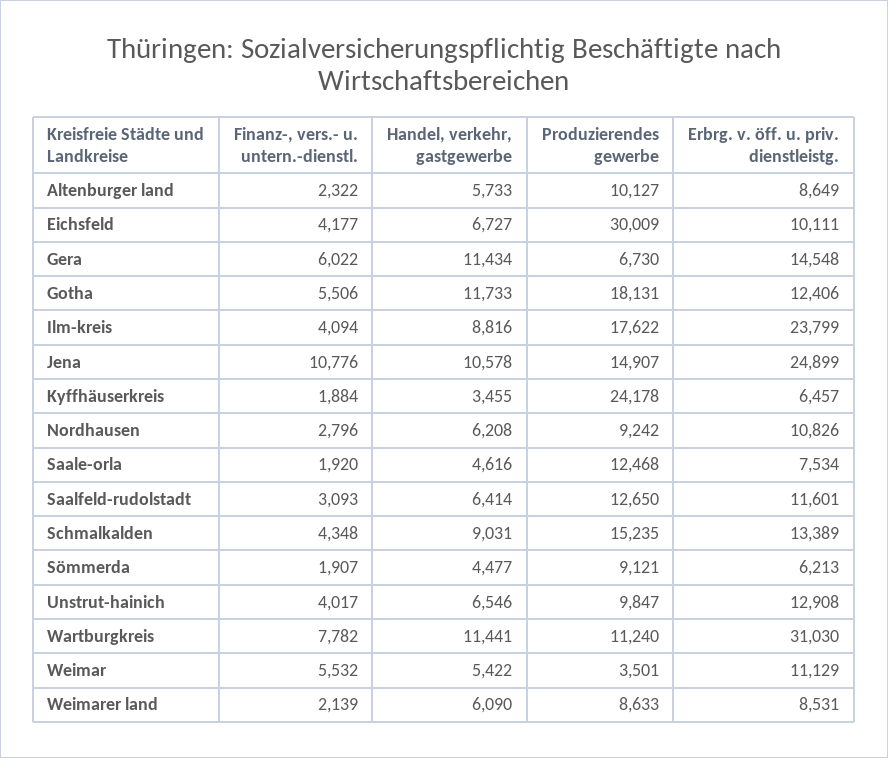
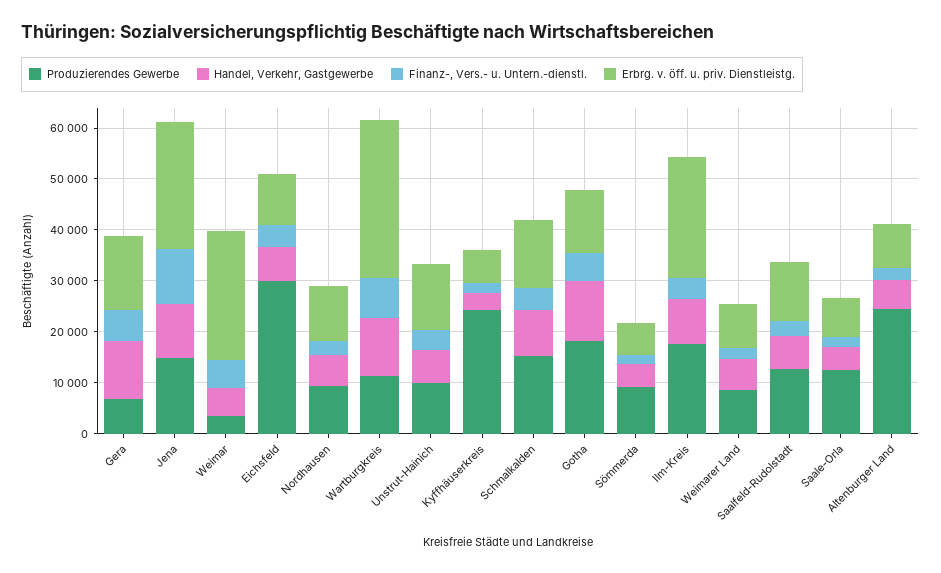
  {
    "Finanz-, vers.- u. untern.-dienstl.": {
      "Altenburger land": 2322,
      "Eichsfeld": 4177,
      "Gera": 6022,
      "Gotha": 5506,
      "Ilm-kreis": 4094,
      "Jena": 10776,
      "Kyffhäuserkreis": 1884,
      "Nordhausen": 2796,
      "Saale-orla": 1920,
      "Saalfeld-rudolstadt": 3093,
      "Schmalkalden": 4348,
      "Sömmerda": 1907,
      "Unstrut-hainich": 4017,
      "Wartburgkreis": 7782,
      "Weimar": 5532,
      "Weimarer land": 2139
    },
    "Handel, verkehr, gastgewerbe": {
      "Altenburger land": 5733,
      "Eichsfeld": 6727,
      "Gera": 11434,
      "Gotha": 11733,
      "Ilm-kreis": 8816,
      "Jena": 10578,
      "Kyffhäuserkreis": 3455,
      "Nordhausen": 6208,
      "Saale-orla": 4616,
      "Saalfeld-rudolstadt": 6414,
      "Schmalkalden": 9031,
      "Sömmerda": 4477,
      "Unstrut-hainich": 6546,
      "Wartburgkreis": 11441,
      "Weimar": 5422,
      "Weimarer land": 6090
    },
    "Produzierendes gewerbe": {
-     "Altenburger land": 10127,
+     "Altenburger land": 24000,
      "Eichsfeld": 30009,
      "Gera": 6730,
      "Gotha": 18131,
      "Ilm-kreis": 17622,
      "Jena": 14907,
      "Kyffhäuserkreis": 24178,
      "Nordhausen": 9242,
      "Saale-orla": 12468,
      "Saalfeld-rudolstadt": 12650,
      "Schmalkalden": 15235,
      "Sömmerda": 9121,
      "Unstrut-hainich": 9847,
      "Wartburgkreis": 11240,
      "Weimar": 3501,
      "Weimarer land": 8633
    },
    "Erbrg. v. öff. u. priv. dienstleistg.": {
      "Altenburger land": 8649,
      "Eichsfeld": 10111,
      "Gera": 14548,
      "Gotha": 12406,
      "Ilm-kreis": 23799,
      "Jena": 24899,
      "Kyffhäuserkreis": 6457,
      "Nordhausen": 10826,
      "Saale-orla": 7534,
      "Saalfeld-rudolstadt": 11601,
      "Schmalkalden": 13389,
      "Sömmerda": 6213,
      "Unstrut-hainich": 12908,
      "Wartburgkreis": 31030,
-     "Weimar": 11129,
+     "Weimar": 26000,
      "Weimarer land": 8531
    }
  }

